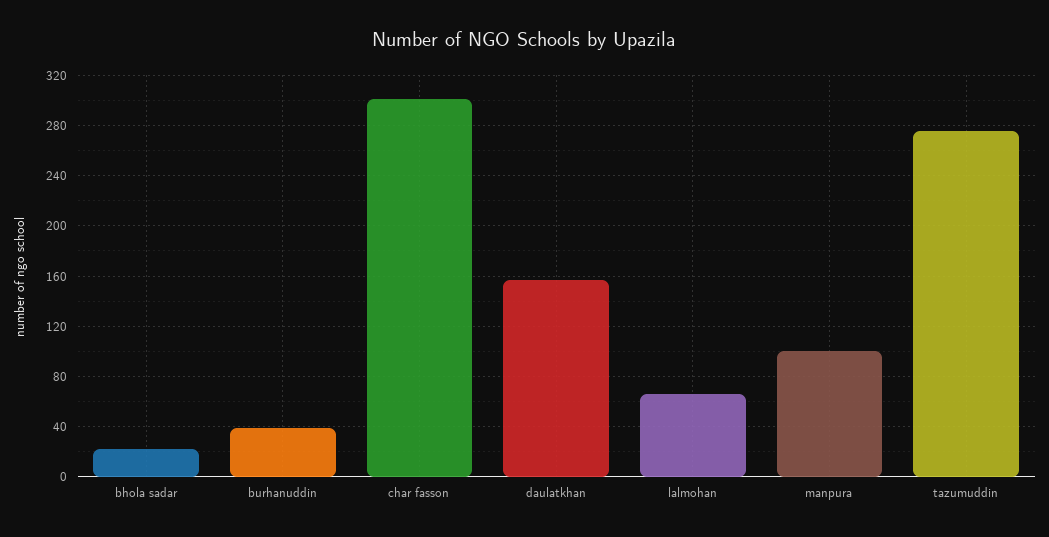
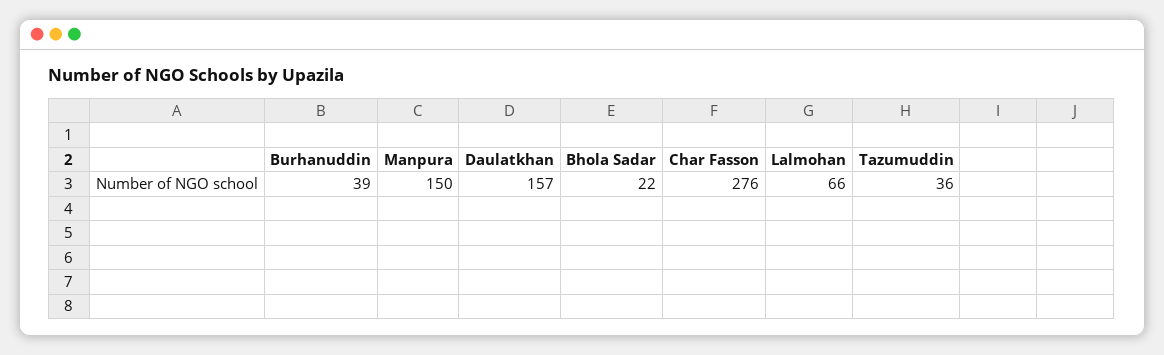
  {
    "bhola sadar": 22,
    "burhanuddin": 39,
-   "char fasson": 300,
+   "char fasson": 276,
    "daulatkhan": 157,
    "lalmohan": 66,
-   "manpura": 100,
+   "manpura": 150,
-   "tazumuddin": 275
+   "tazumuddin": 36
  }

